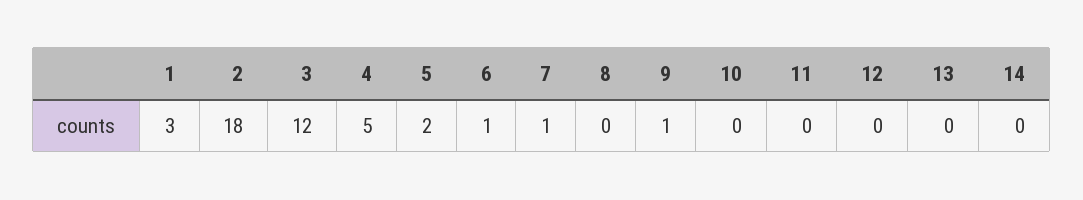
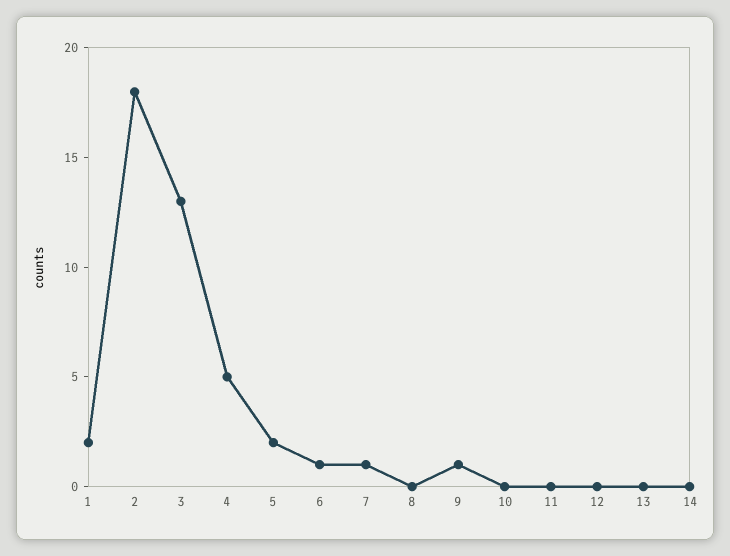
  {
-   "1": 3,
+   "1": 2,
    "2": 18,
-   "3": 12,
+   "3": 13,
    "4": 5,
    "5": 2,
    "6": 1,
    "7": 1,
    "8": 0,
    "9": 1,
    "10": 0,
    "11": 0,
    "12": 0,
    "13": 0,
    "14": 0
  }

